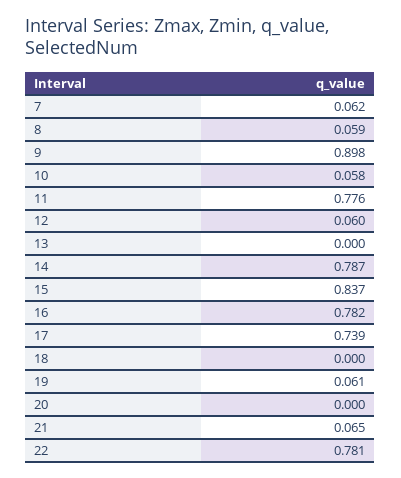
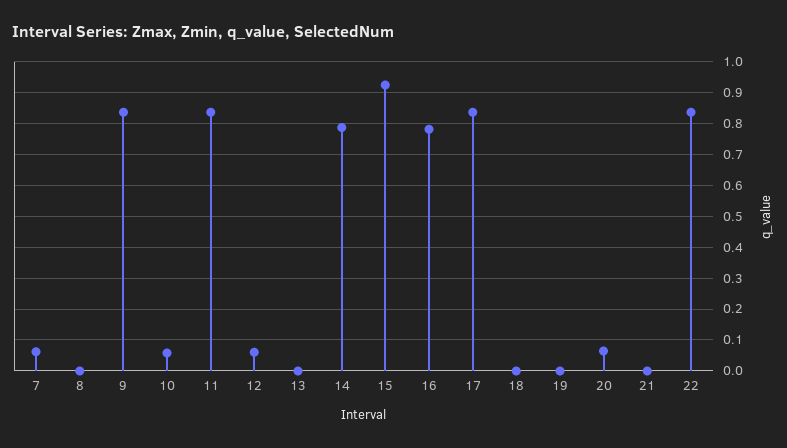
  {
    "7": 0.062,
-   "8": 0.059,
+   "8": 0,
-   "9": 0.898,
+   "9": 0.84,
    "10": 0.058,
-   "11": 0.776,
+   "11": 0.84,
    "12": 0.06,
    "13": 0,
    "14": 0.787,
-   "15": 0.837,
+   "15": 0.92,
    "16": 0.782,
-   "17": 0.739,
+   "17": 0.84,
    "18": 0,
-   "19": 0.061,
+   "19": 0,
-   "20": 0,
+   "20": 0.06,
-   "21": 0.065,
+   "21": 0,
-   "22": 0.781
+   "22": 0.84
  }

